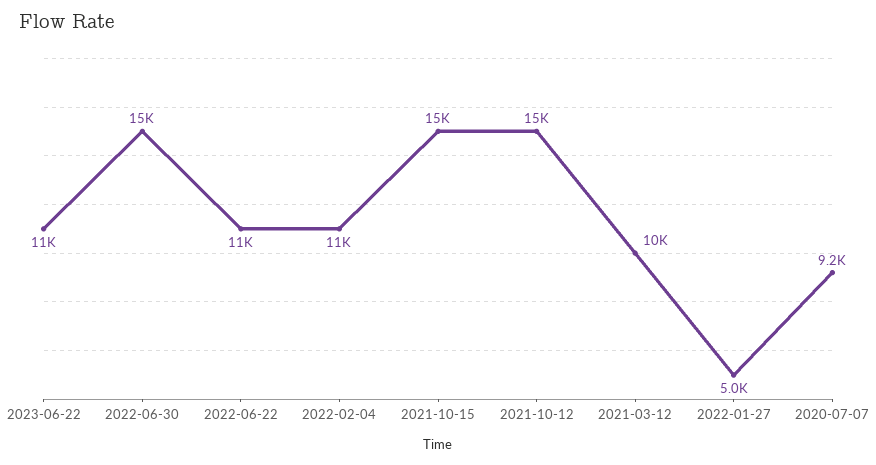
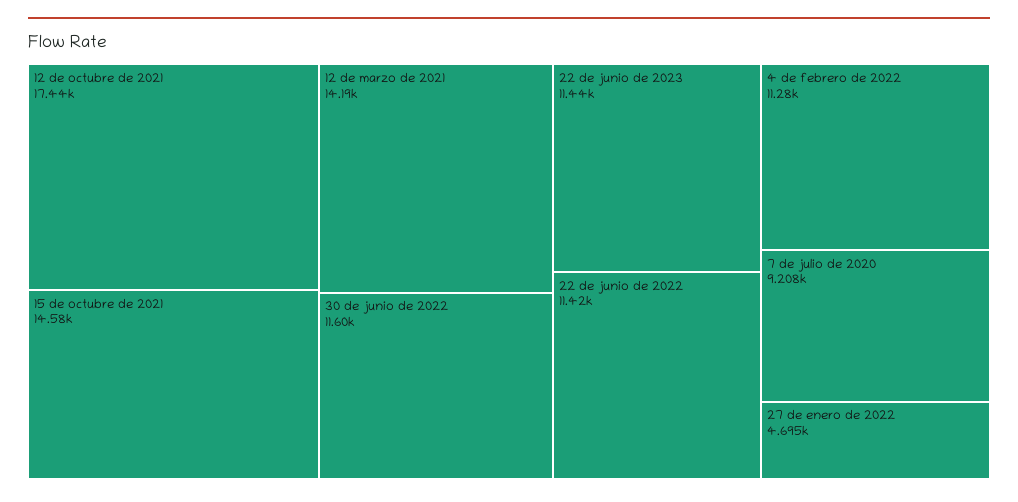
  {
    "2023-06-22": 11440,
-   "2022-06-30": 15000,
+   "2022-06-30": 11600,
    "2022-06-22": 11420,
    "2022-02-04": 11280,
    "2021-10-15": 14580,
-   "2021-10-12": 15000,
+   "2021-10-12": 17440,
-   "2021-03-12": 10000,
+   "2021-03-12": 14190,
-   "2022-01-27": 5000,
+   "2022-01-27": 4695,
    "2020-07-07": 9208
  }

